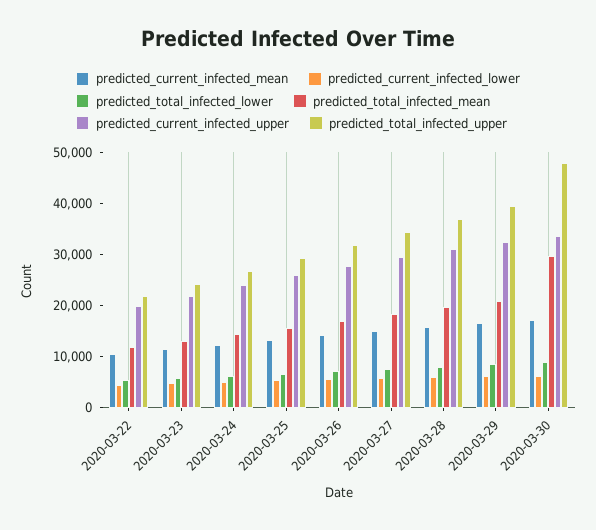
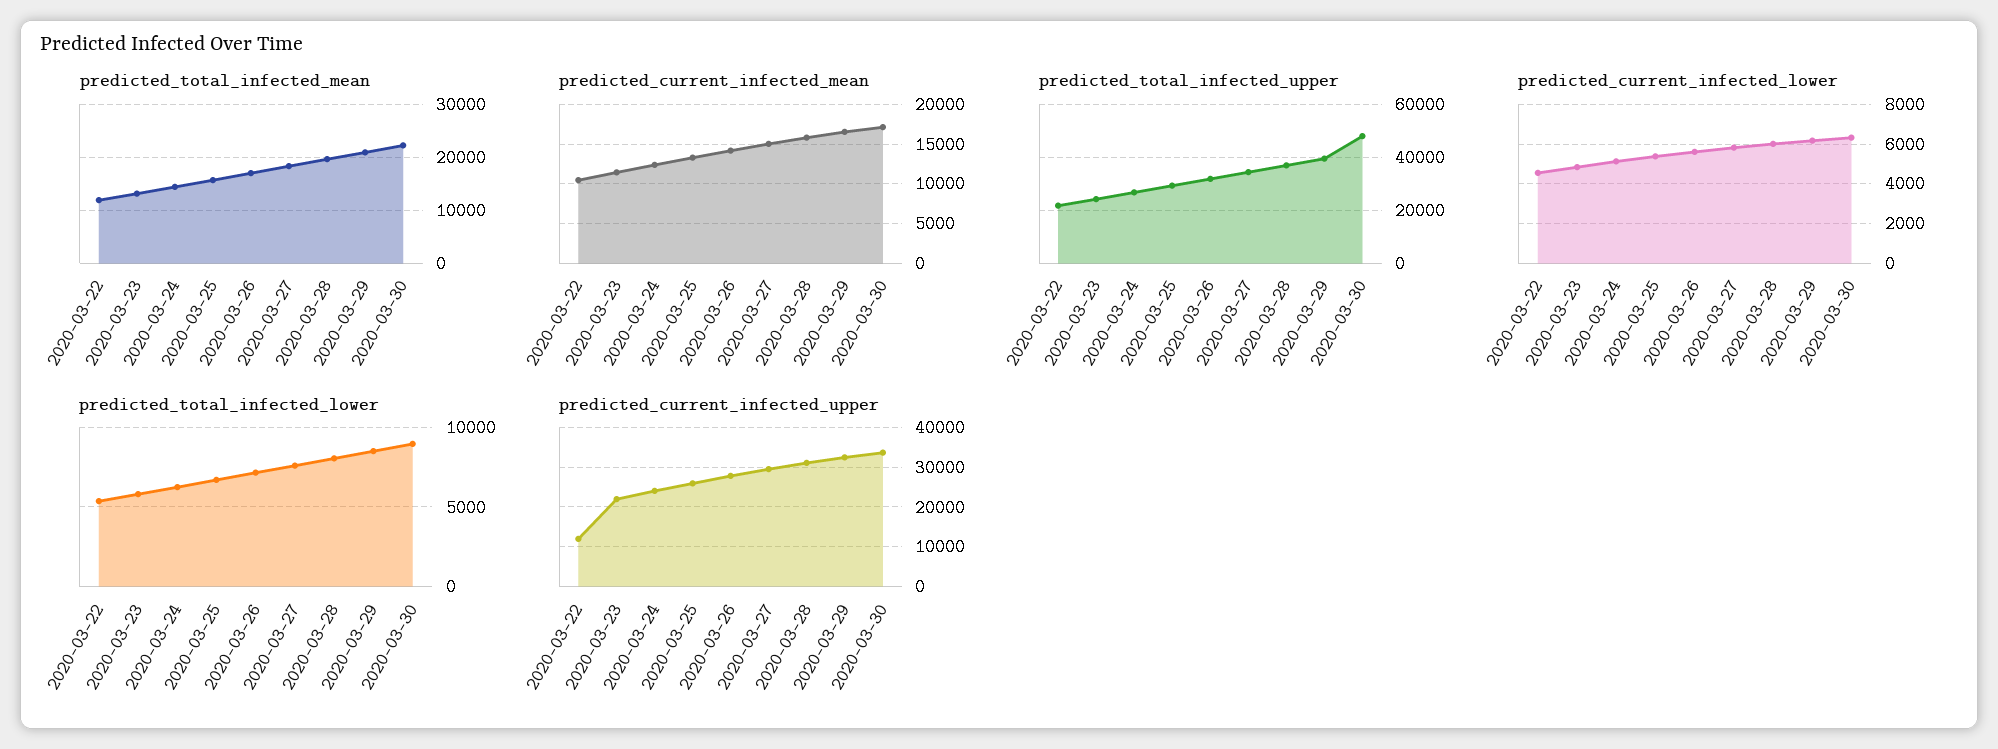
  {
    "predicted_current_infected_mean": {
      "2020-03-22": 10000,
      "2020-03-23": 11000,
      "2020-03-24": 12000,
      "2020-03-25": 13000,
      "2020-03-26": 14000,
      "2020-03-27": 15000,
      "2020-03-28": 16000,
      "2020-03-29": 17000,
      "2020-03-30": 17000
    },
    "predicted_current_infected_lower": {
      "2020-03-22": 4500,
      "2020-03-23": 5000,
      "2020-03-24": 5000,
      "2020-03-25": 5500,
      "2020-03-26": 5500,
      "2020-03-27": 6000,
      "2020-03-28": 6000,
      "2020-03-29": 6000,
      "2020-03-30": 6500
    },
    "predicted_total_infected_lower": {
      "2020-03-22": 5500,
      "2020-03-23": 6000,
      "2020-03-24": 6500,
      "2020-03-25": 6500,
      "2020-03-26": 7000,
      "2020-03-27": 7500,
      "2020-03-28": 8000,
      "2020-03-29": 8500,
      "2020-03-30": 9000
    },
    "predicted_total_infected_mean": {
      "2020-03-22": 12000,
      "2020-03-23": 14000,
      "2020-03-24": 14000,
      "2020-03-25": 16000,
      "2020-03-26": 18000,
      "2020-03-27": 18000,
      "2020-03-28": 20000,
      "2020-03-29": 20000,
-     "2020-03-30": 30000
+     "2020-03-30": 22000
    },
    "predicted_current_infected_upper": {
-     "2020-03-22": 20000,
+     "2020-03-22": 12000,
      "2020-03-23": 22000,
      "2020-03-24": 24000,
      "2020-03-25": 26000,
      "2020-03-26": 28000,
      "2020-03-27": 30000,
      "2020-03-28": 32000,
      "2020-03-29": 32000,
      "2020-03-30": 34000
    },
    "predicted_total_infected_upper": {
      "2020-03-22": 22000,
      "2020-03-23": 24000,
      "2020-03-24": 26000,
      "2020-03-25": 30000,
      "2020-03-26": 32000,
      "2020-03-27": 34000,
      "2020-03-28": 38000,
      "2020-03-29": 40000,
      "2020-03-30": 48000
    }
  }

